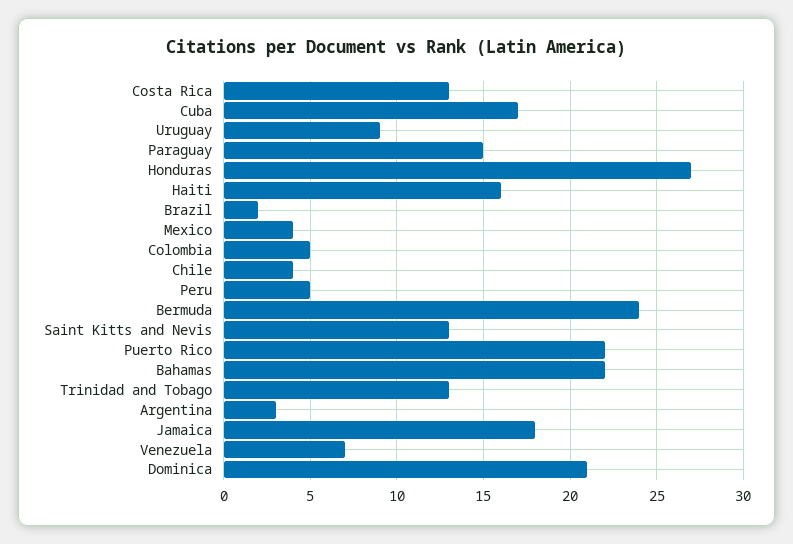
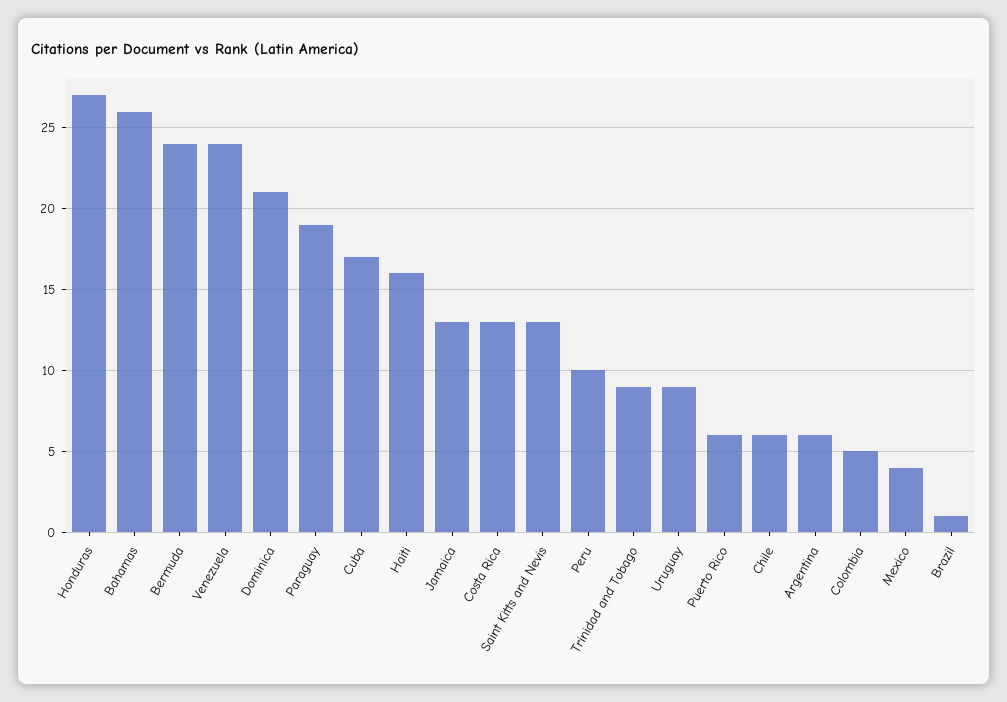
  {
    "Costa Rica": 13,
    "Cuba": 17,
    "Uruguay": 9,
-   "Paraguay": 15,
+   "Paraguay": 19,
    "Honduras": 27,
    "Haiti": 16,
-   "Brazil": 2,
+   "Brazil": 1,
    "Mexico": 4,
    "Colombia": 5,
-   "Chile": 4,
+   "Chile": 6,
-   "Peru": 5,
+   "Peru": 10,
    "Bermuda": 24,
    "Saint Kitts and Nevis": 13,
-   "Puerto Rico": 22,
+   "Puerto Rico": 6,
-   "Bahamas": 22,
+   "Bahamas": 26,
-   "Trinidad and Tobago": 13,
+   "Trinidad and Tobago": 9,
-   "Argentina": 3,
+   "Argentina": 6,
-   "Jamaica": 18,
+   "Jamaica": 13,
-   "Venezuela": 7,
+   "Venezuela": 24,
    "Dominica": 21
  }

